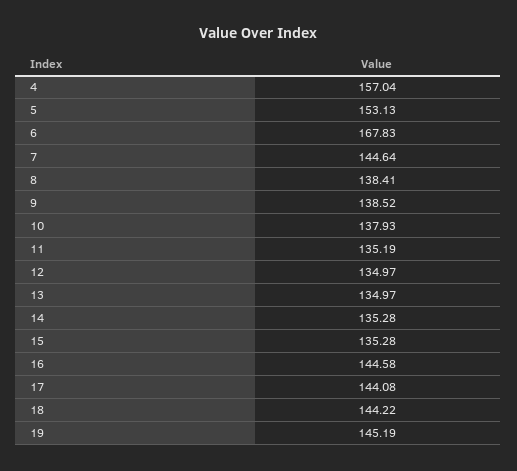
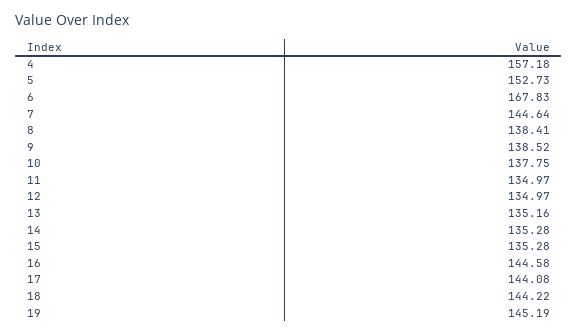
  {
-   "4": 157.04,
+   "4": 157.18,
-   "5": 153.13,
+   "5": 152.73,
    "6": 167.83,
    "7": 144.64,
    "8": 138.41,
    "9": 138.52,
-   "10": 137.93,
+   "10": 137.75,
-   "11": 135.19,
+   "11": 134.97,
    "12": 134.97,
-   "13": 134.97,
+   "13": 135.16,
    "14": 135.28,
    "15": 135.28,
    "16": 144.58,
    "17": 144.08,
    "18": 144.22,
    "19": 145.19
  }

